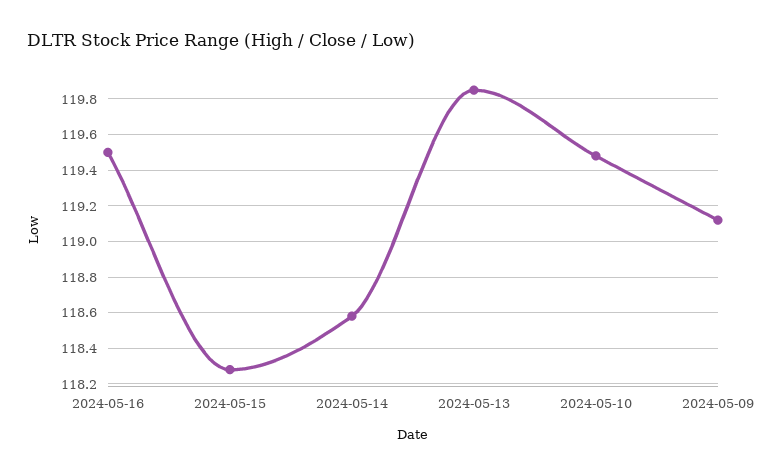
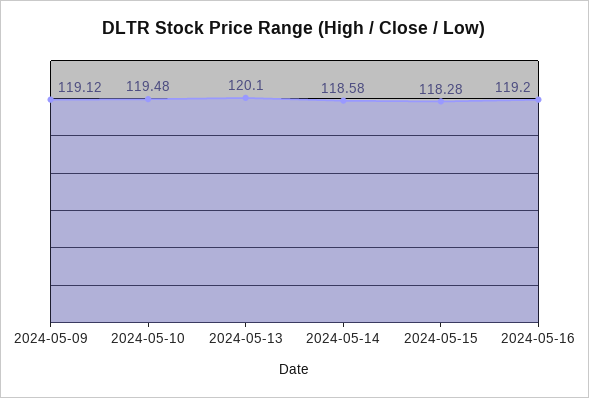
  {
-   "2024-05-16": 119.5,
+   "2024-05-16": 119.2,
    "2024-05-15": 118.28,
    "2024-05-14": 118.58,
-   "2024-05-13": 119.85,
+   "2024-05-13": 120.1,
    "2024-05-10": 119.48,
    "2024-05-09": 119.12
  }

